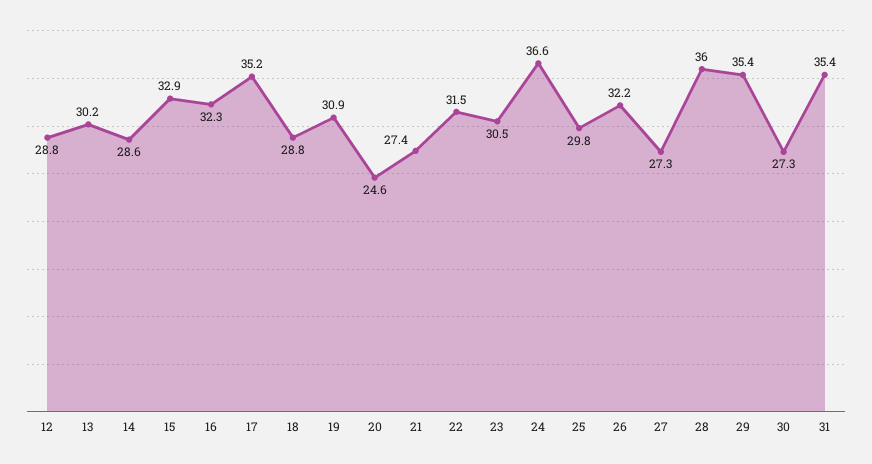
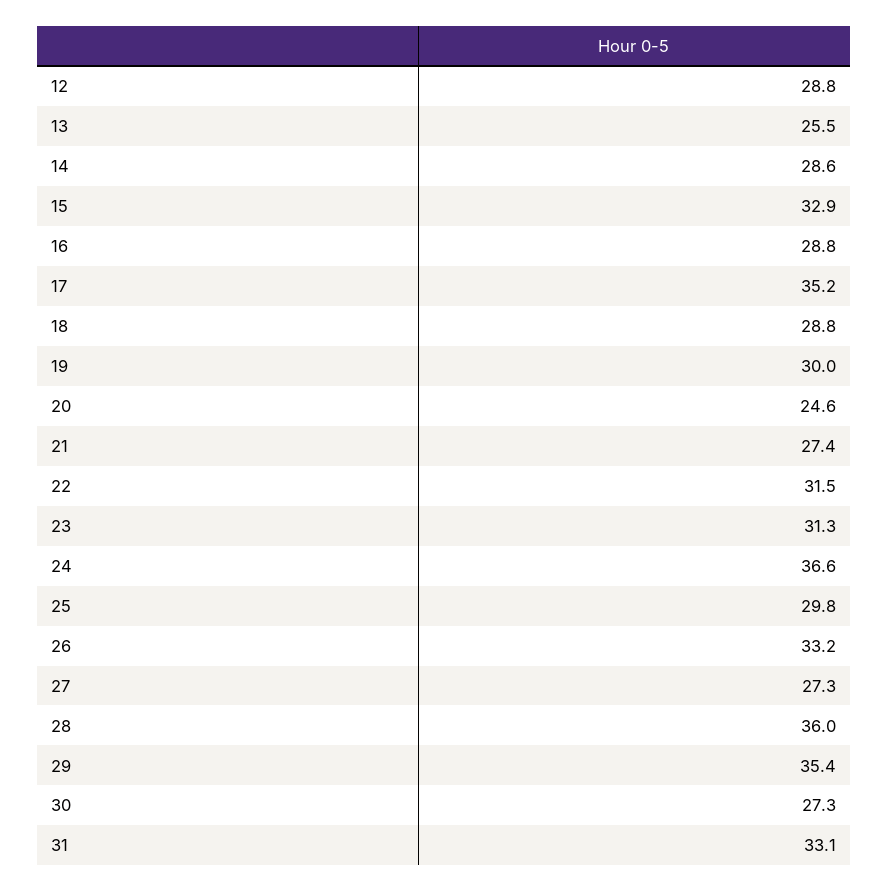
  {
    "12": 28.8,
-   "13": 30.2,
+   "13": 25.5,
    "14": 28.6,
    "15": 32.9,
-   "16": 32.3,
+   "16": 28.8,
    "17": 35.2,
    "18": 28.8,
-   "19": 30.9,
+   "19": 30,
    "20": 24.6,
    "21": 27.4,
    "22": 31.5,
-   "23": 30.5,
+   "23": 31.3,
    "24": 36.6,
    "25": 29.8,
-   "26": 32.2,
+   "26": 33.2,
    "27": 27.3,
    "28": 36,
    "29": 35.4,
    "30": 27.3,
-   "31": 35.4
+   "31": 33.1
  }

